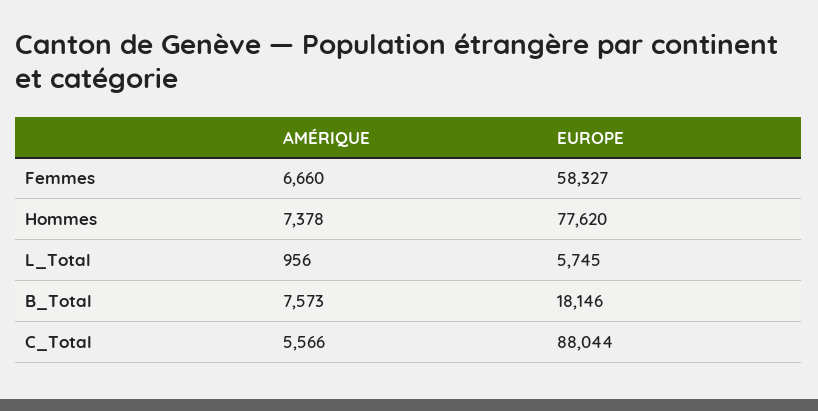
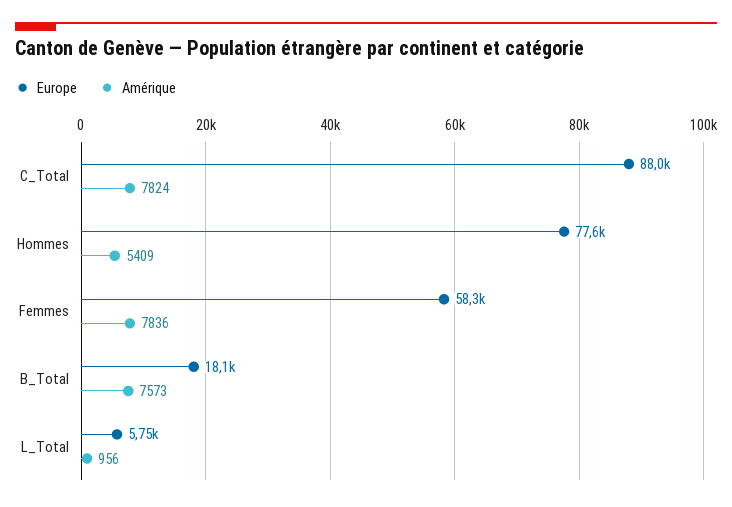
  {
    "AMÉRIQUE": {
-     "Femmes": 6660,
+     "Femmes": 7836,
-     "Hommes": 7378,
+     "Hommes": 5409,
      "L_Total": 956,
      "B_Total": 7573,
-     "C_Total": 5566
+     "C_Total": 7824
    },
    "EUROPE": {
      "Femmes": 58327,
      "Hommes": 77620,
      "L_Total": 5745,
      "B_Total": 18146,
      "C_Total": 88044
    }
  }

